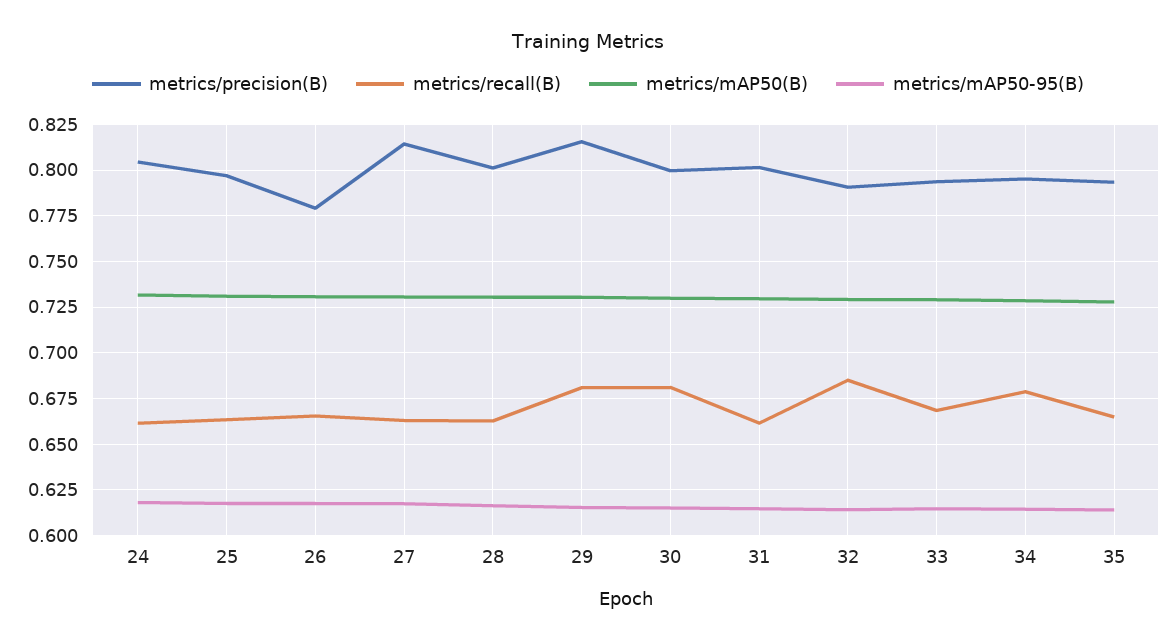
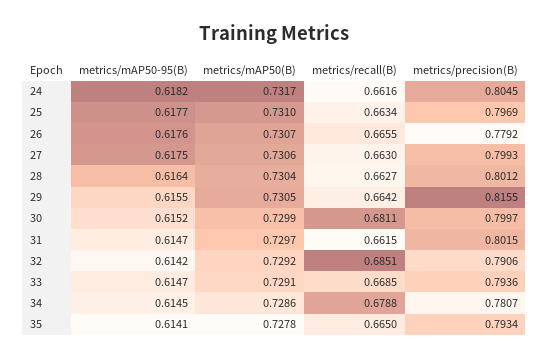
  {
    "metrics/precision(B)": {
      "24": 0.8045,
      "25": 0.7969,
      "26": 0.7792,
-     "27": 0.815,
+     "27": 0.7993,
      "28": 0.8012,
      "29": 0.8155,
      "30": 0.7997,
      "31": 0.8015,
      "32": 0.7906,
      "33": 0.7936,
-     "34": 0.795,
+     "34": 0.7807,
      "35": 0.7934
    },
    "metrics/recall(B)": {
      "24": 0.6616,
      "25": 0.6634,
      "26": 0.6655,
      "27": 0.663,
      "28": 0.6627,
-     "29": 0.68,
+     "29": 0.6642,
      "30": 0.6811,
      "31": 0.6615,
      "32": 0.6851,
      "33": 0.6685,
      "34": 0.6788,
      "35": 0.665
    },
    "metrics/mAP50(B)": {
      "24": 0.7317,
      "25": 0.731,
      "26": 0.7307,
      "27": 0.7306,
      "28": 0.7304,
      "29": 0.7305,
      "30": 0.7299,
      "31": 0.7297,
      "32": 0.7292,
      "33": 0.7291,
      "34": 0.7286,
      "35": 0.7278
    },
    "metrics/mAP50-95(B)": {
      "24": 0.6182,
      "25": 0.6177,
      "26": 0.6176,
      "27": 0.6175,
      "28": 0.6164,
      "29": 0.6155,
      "30": 0.6152,
      "31": 0.6147,
      "32": 0.6142,
      "33": 0.6147,
      "34": 0.6145,
      "35": 0.6141
    }
  }

